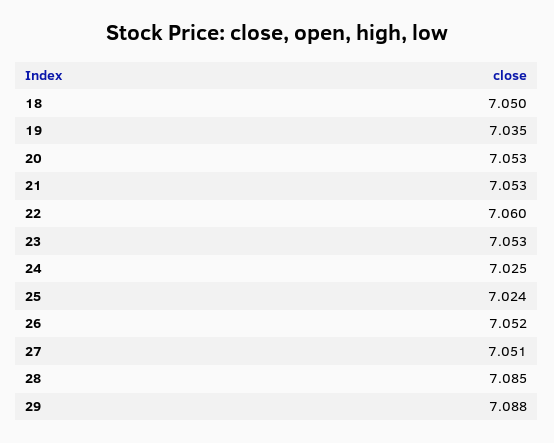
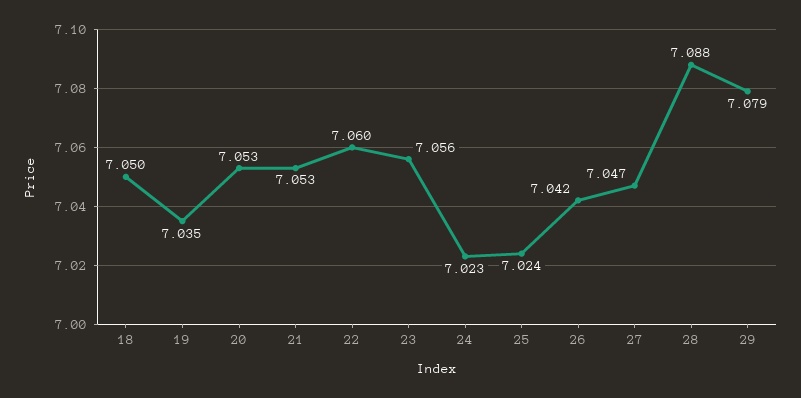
  {
    "18": 7.05,
    "19": 7.035,
    "20": 7.053,
    "21": 7.053,
    "22": 7.06,
-   "23": 7.053,
+   "23": 7.056,
-   "24": 7.025,
+   "24": 7.023,
    "25": 7.024,
-   "26": 7.052,
+   "26": 7.042,
-   "27": 7.051,
+   "27": 7.047,
-   "28": 7.085,
+   "28": 7.088,
-   "29": 7.088
+   "29": 7.079
  }

